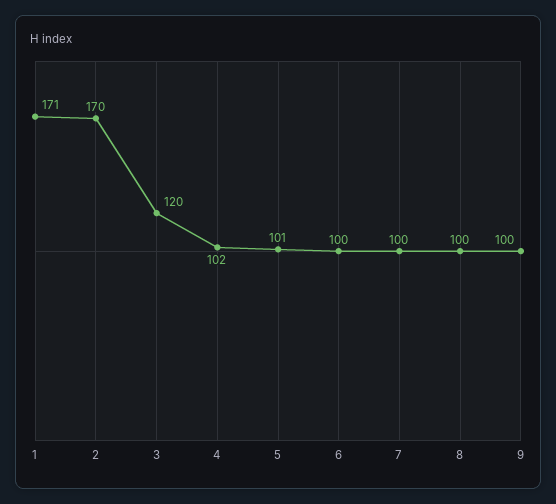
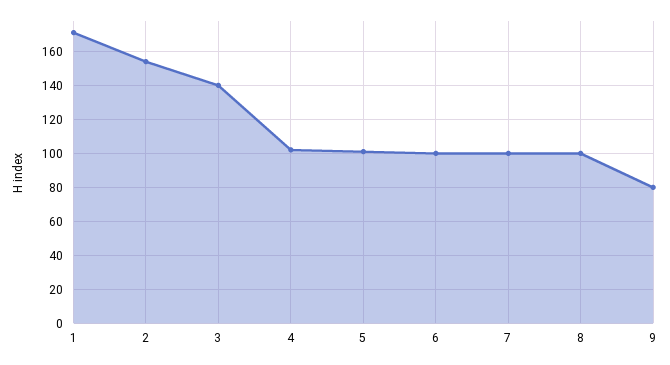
  {
    "1": 171,
-   "2": 170,
+   "2": 155,
-   "3": 120,
+   "3": 140,
    "4": 102,
    "5": 101,
    "6": 100,
    "7": 100,
    "8": 100,
-   "9": 100
+   "9": 80
  }

